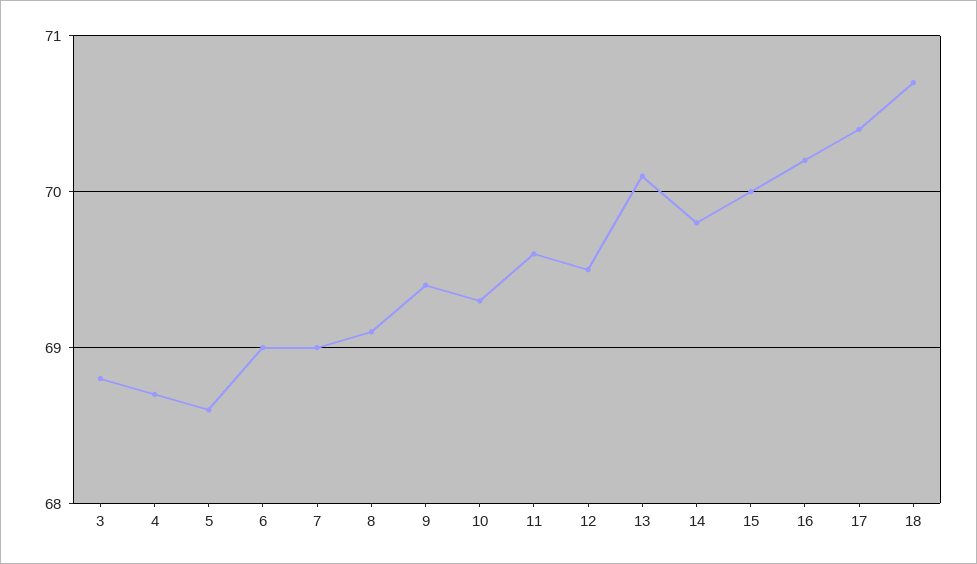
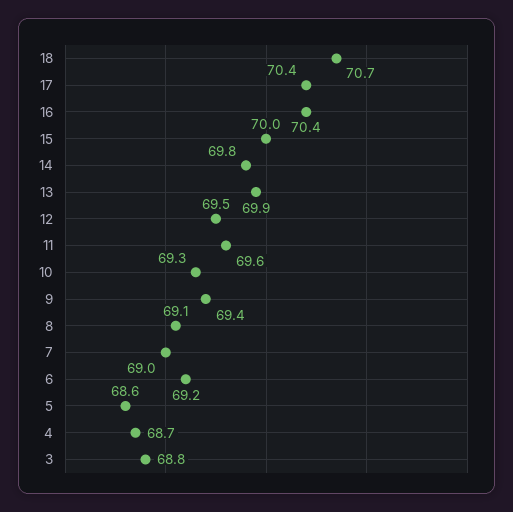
  {
    "3": 68.8,
    "4": 68.7,
    "5": 68.6,
-   "6": 69,
+   "6": 69.2,
    "7": 69,
    "8": 69.1,
    "9": 69.4,
    "10": 69.3,
    "11": 69.6,
    "12": 69.5,
-   "13": 70.1,
+   "13": 69.9,
    "14": 69.8,
    "15": 70,
-   "16": 70.2,
+   "16": 70.4,
    "17": 70.4,
    "18": 70.7
  }

